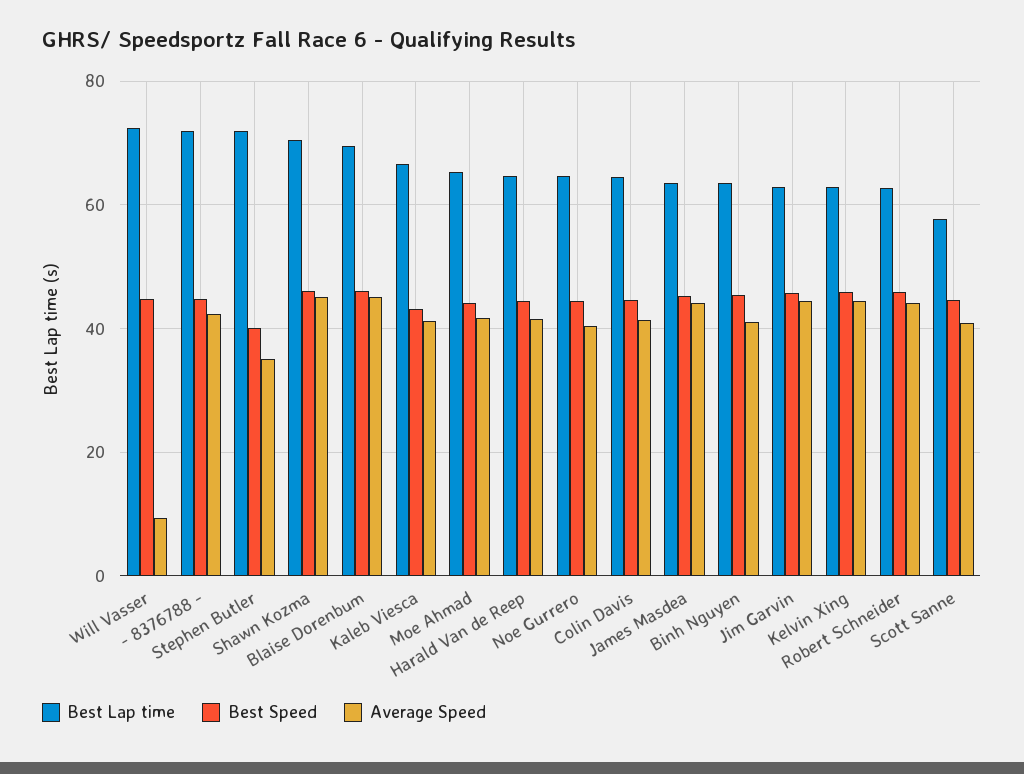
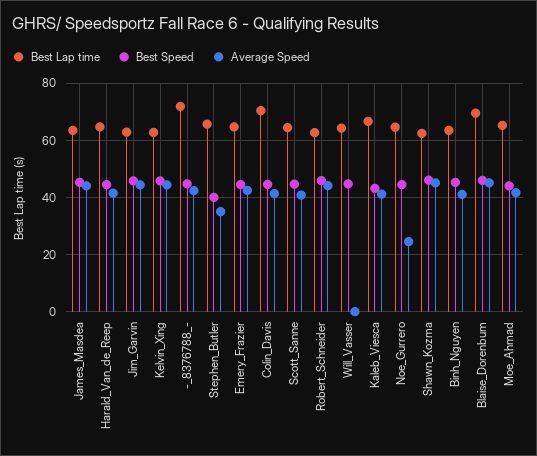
  {
    "Best Lap time": {
-     "Will Vasser": 72,
+     "Will Vasser": 65,
      "- 8376788 -": 72,
-     "Stephen Butler": 72,
+     "Stephen Butler": 65,
-     "Shawn Kozma": 70,
+     "Shawn Kozma": 62.5,
      "Blaise Dorenbum": 70,
      "Kaleb Viesca": 66,
      "Moe Ahmad": 66,
      "Harald Van de Reep": 64,
      "Noe Gurrero": 64,
-     "Colin Davis": 64,
+     "Colin Davis": 70,
      "James Masdea": 64,
      "Binh Nguyen": 64,
      "Jim Garvin": 62,
      "Kelvin Xing": 62,
      "Robert Schneider": 62,
-     "Scott Sanne": 58
+     "Scott Sanne": 65,
+     "Emery_Frazier": 65
    },
    "Best Speed": {
      "Will Vasser": 44,
      "- 8376788 -": 44,
      "Stephen Butler": 40,
      "Shawn Kozma": 46,
      "Blaise Dorenbum": 46,
      "Kaleb Viesca": 44,
      "Moe Ahmad": 44,
      "Harald Van de Reep": 44,
      "Noe Gurrero": 44,
      "Colin Davis": 44,
      "James Masdea": 46,
      "Binh Nguyen": 46,
      "Jim Garvin": 46,
      "Kelvin Xing": 46,
      "Robert Schneider": 46,
-     "Scott Sanne": 44
+     "Scott Sanne": 44,
+     "Emery_Frazier": 45
    },
    "Average Speed": {
-     "Will Vasser": 10,
+     "Will Vasser": 0,
      "- 8376788 -": 42,
      "Stephen Butler": 36,
      "Shawn Kozma": 46,
      "Blaise Dorenbum": 46,
      "Kaleb Viesca": 42,
      "Moe Ahmad": 42,
      "Harald Van de Reep": 42,
-     "Noe Gurrero": 40,
+     "Noe Gurrero": 25,
      "Colin Davis": 42,
      "James Masdea": 44,
      "Binh Nguyen": 42,
      "Jim Garvin": 44,
      "Kelvin Xing": 44,
      "Robert Schneider": 44,
-     "Scott Sanne": 40
+     "Scott Sanne": 40,
+     "Emery_Frazier": 42.5
    }
  }

